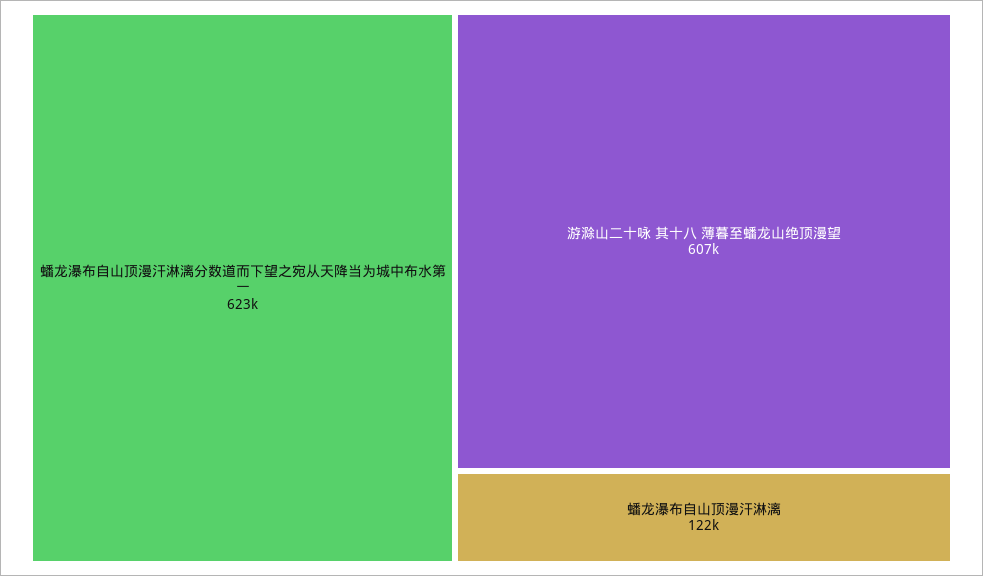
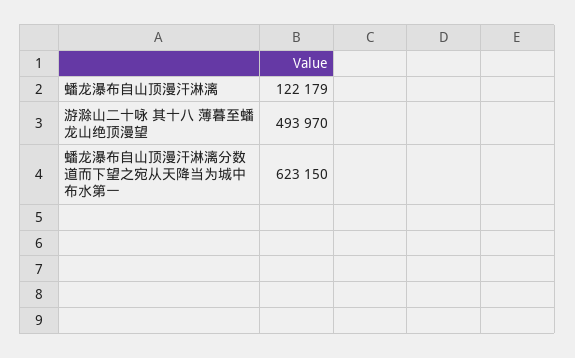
  {
    "蟠龙瀑布自山顶漫汗淋漓分数道而下望之宛从天降当为城中布水第一": 623150,
-   "游滁山二十咏 其十八 薄暮至蟠龙山绝顶漫望": 607000,
+   "游滁山二十咏 其十八 薄暮至蟠龙山绝顶漫望": 493970,
    "蟠龙瀑布自山顶漫汗淋漓": 122179
  }

